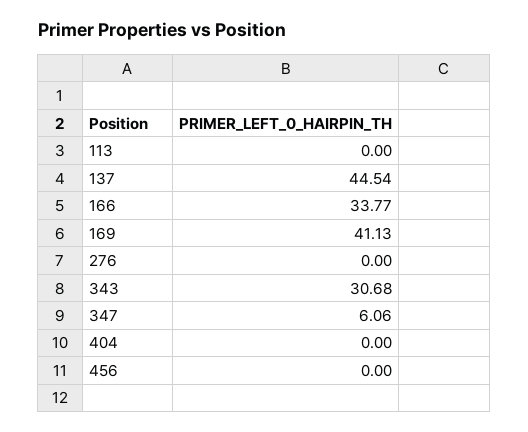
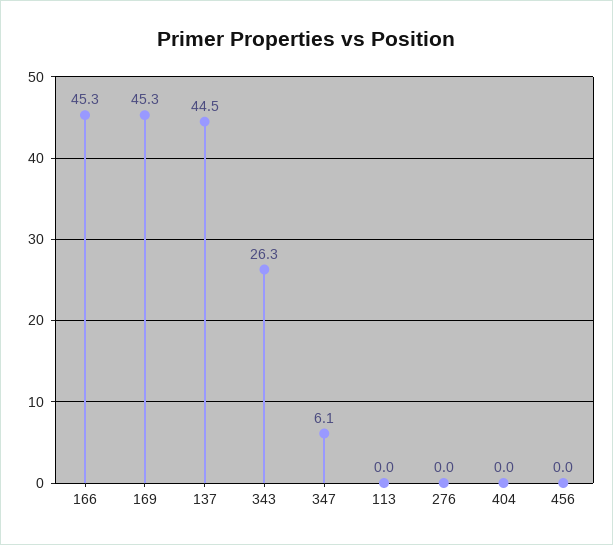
  {
    "113": 0,
    "137": 44.54,
-   "166": 33.77,
+   "166": 45.3,
-   "169": 41.13,
+   "169": 45.3,
    "276": 0,
-   "343": 30.68,
+   "343": 26.3,
    "347": 6.06,
    "404": 0,
    "456": 0
  }

